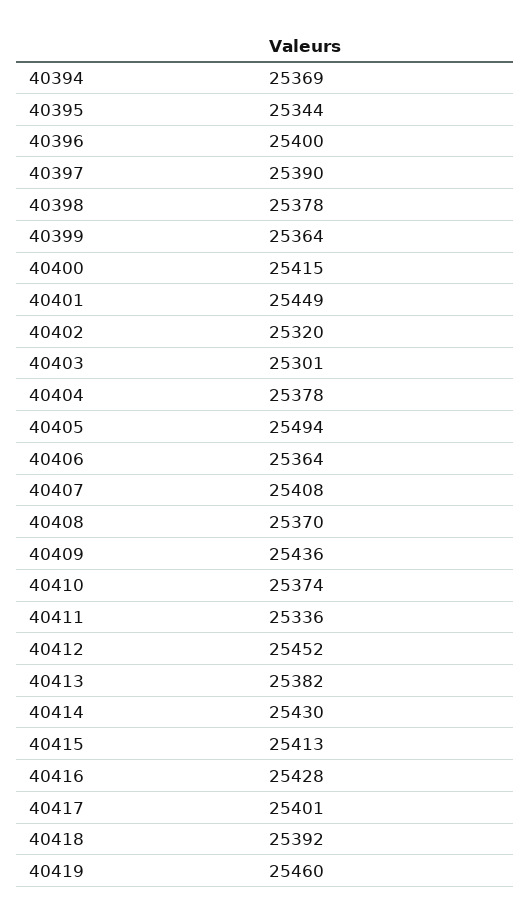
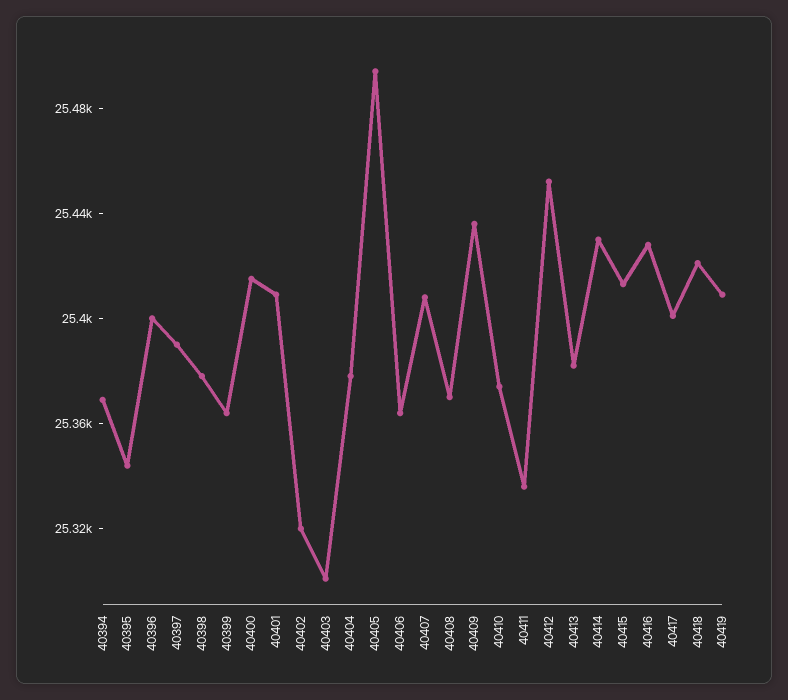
  {
    "40394": 25369,
    "40395": 25344,
    "40396": 25400,
    "40397": 25390,
    "40398": 25378,
    "40399": 25364,
    "40400": 25415,
-   "40401": 25449,
+   "40401": 25410,
    "40402": 25320,
    "40403": 25301,
    "40404": 25378,
    "40405": 25494,
    "40406": 25364,
    "40407": 25408,
    "40408": 25370,
    "40409": 25436,
    "40410": 25374,
    "40411": 25336,
    "40412": 25452,
    "40413": 25382,
    "40414": 25430,
    "40415": 25413,
    "40416": 25428,
    "40417": 25401,
-   "40418": 25392,
+   "40418": 25420,
-   "40419": 25460
+   "40419": 25410
  }

